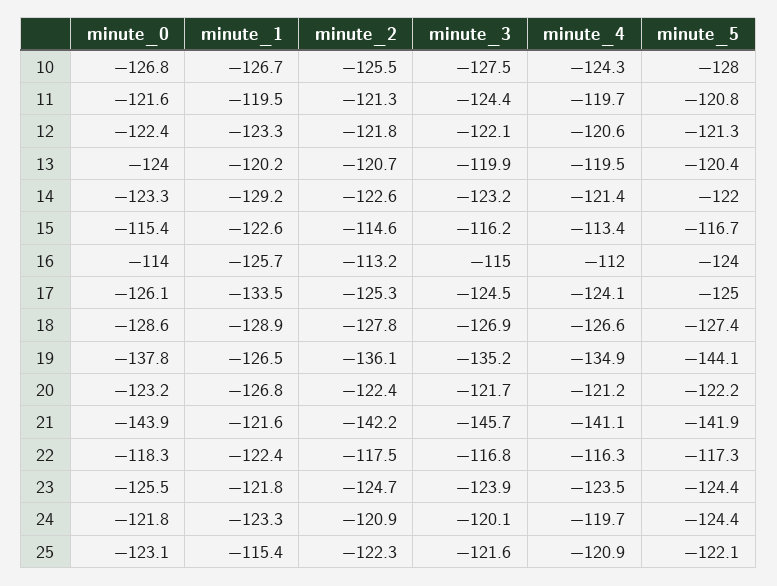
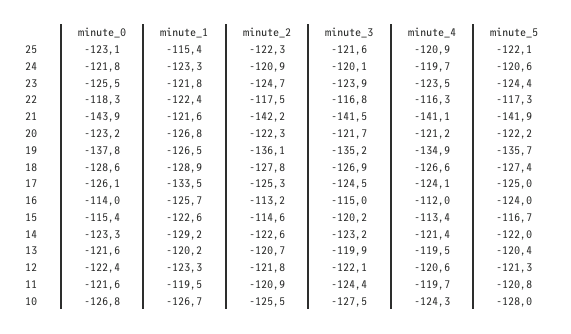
  {
    "minute_0": {
      "10": -126.8,
      "11": -121.6,
      "12": -122.4,
-     "13": -124,
+     "13": -121.6,
      "14": -123.3,
      "15": -115.4,
      "16": -114,
      "17": -126.1,
      "18": -128.6,
      "19": -137.8,
      "20": -123.2,
      "21": -143.9,
      "22": -118.3,
      "23": -125.5,
      "24": -121.8,
      "25": -123.1
    },
    "minute_1": {
      "10": -126.7,
      "11": -119.5,
      "12": -123.3,
      "13": -120.2,
      "14": -129.2,
      "15": -122.6,
      "16": -125.7,
      "17": -133.5,
      "18": -128.9,
      "19": -126.5,
      "20": -126.8,
      "21": -121.6,
      "22": -122.4,
      "23": -121.8,
      "24": -123.3,
      "25": -115.4
    },
    "minute_2": {
      "10": -125.5,
-     "11": -121.3,
+     "11": -120.9,
      "12": -121.8,
      "13": -120.7,
      "14": -122.6,
      "15": -114.6,
      "16": -113.2,
      "17": -125.3,
      "18": -127.8,
      "19": -136.1,
-     "20": -122.4,
+     "20": -122.3,
      "21": -142.2,
      "22": -117.5,
      "23": -124.7,
      "24": -120.9,
      "25": -122.3
    },
    "minute_3": {
      "10": -127.5,
      "11": -124.4,
      "12": -122.1,
      "13": -119.9,
      "14": -123.2,
-     "15": -116.2,
+     "15": -120.2,
      "16": -115,
      "17": -124.5,
      "18": -126.9,
      "19": -135.2,
      "20": -121.7,
-     "21": -145.7,
+     "21": -141.5,
      "22": -116.8,
      "23": -123.9,
      "24": -120.1,
      "25": -121.6
    },
    "minute_4": {
      "10": -124.3,
      "11": -119.7,
      "12": -120.6,
      "13": -119.5,
      "14": -121.4,
      "15": -113.4,
      "16": -112,
      "17": -124.1,
      "18": -126.6,
      "19": -134.9,
      "20": -121.2,
      "21": -141.1,
      "22": -116.3,
      "23": -123.5,
      "24": -119.7,
      "25": -120.9
    },
    "minute_5": {
      "10": -128,
      "11": -120.8,
      "12": -121.3,
      "13": -120.4,
      "14": -122,
      "15": -116.7,
      "16": -124,
      "17": -125,
      "18": -127.4,
-     "19": -144.1,
+     "19": -135.7,
      "20": -122.2,
      "21": -141.9,
      "22": -117.3,
      "23": -124.4,
-     "24": -124.4,
+     "24": -120.6,
      "25": -122.1
    }
  }

